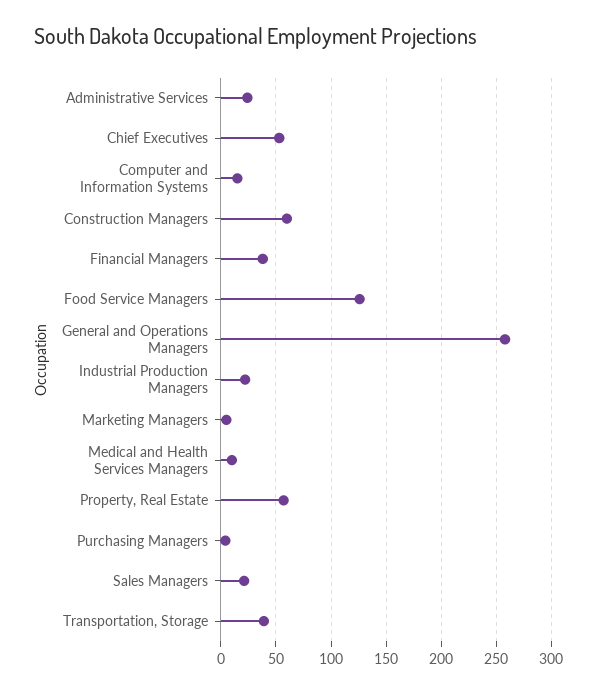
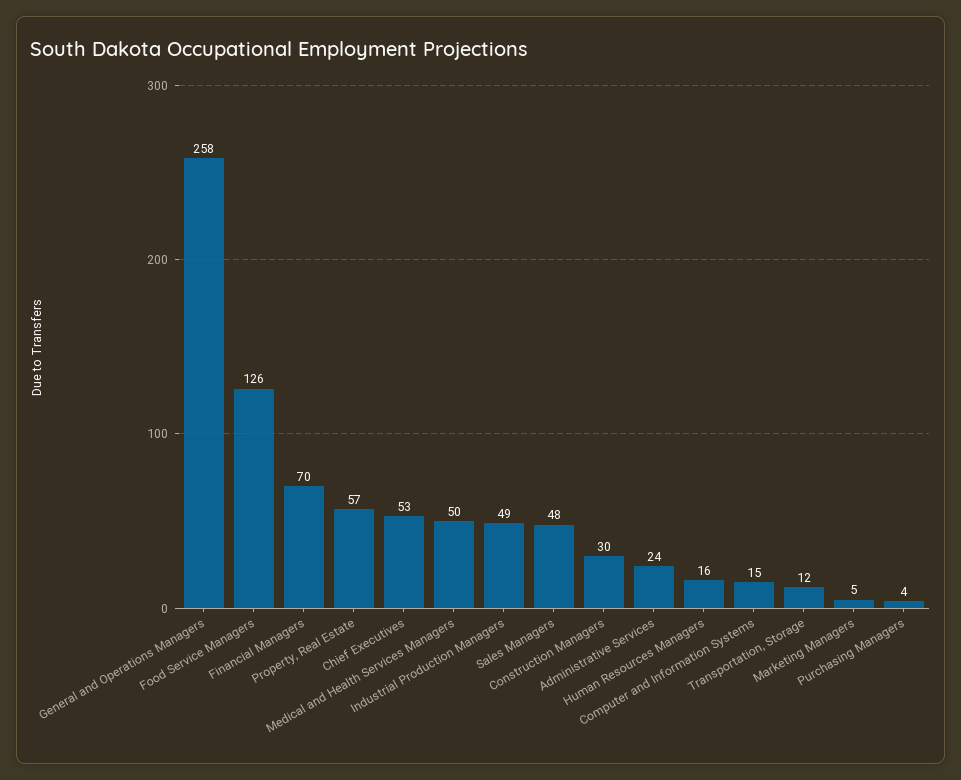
  {
    "Administrative Services": 24,
    "Chief Executives": 53,
    "Computer and Information Systems": 15,
-   "Construction Managers": 60,
+   "Construction Managers": 30,
-   "Financial Managers": 40,
+   "Financial Managers": 70,
    "Food Service Managers": 126,
    "General and Operations Managers": 258,
-   "Industrial Production Managers": 20,
+   "Industrial Production Managers": 49,
    "Marketing Managers": 5,
-   "Medical and Health Services Managers": 10,
+   "Medical and Health Services Managers": 50,
    "Property, Real Estate": 57,
    "Purchasing Managers": 4,
-   "Sales Managers": 20,
+   "Sales Managers": 48,
-   "Transportation, Storage": 40
+   "Transportation, Storage": 12,
+   "Human Resources Managers": 16
  }

